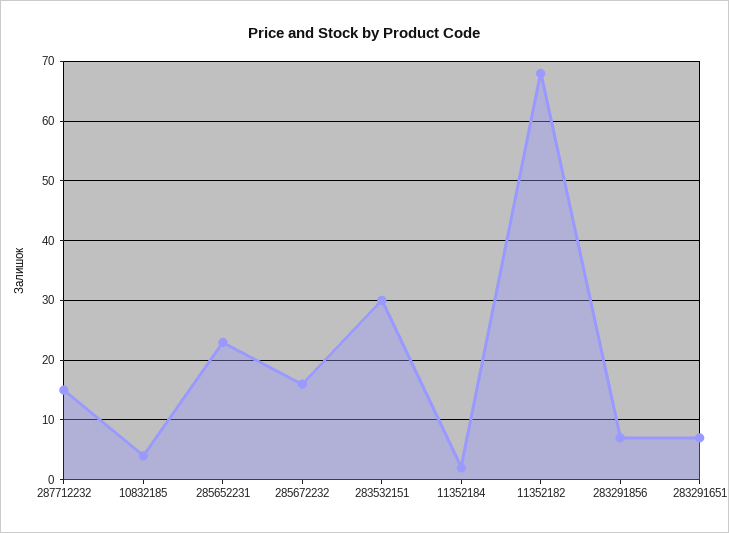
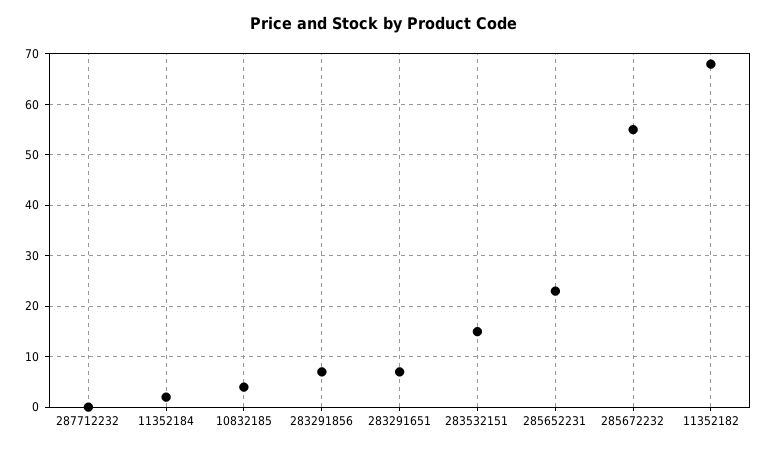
  {
-   "287712232": 15,
+   "287712232": 0,
    "10832185": 5,
    "285652231": 25,
-   "285672232": 15,
+   "285672232": 55,
-   "283532151": 30,
+   "283532151": 15,
    "11352184": 0,
    "11352182": 70,
    "283291856": 5,
    "283291651": 5
  }

